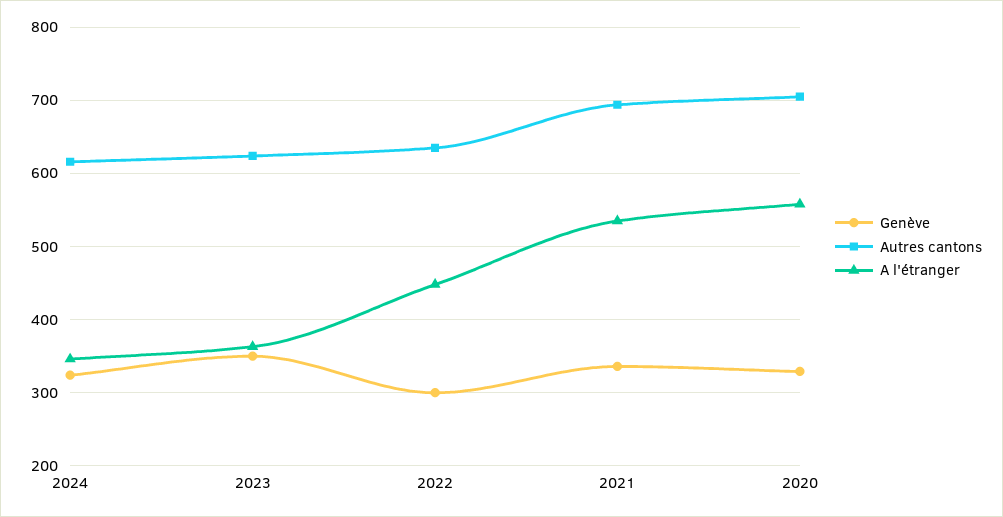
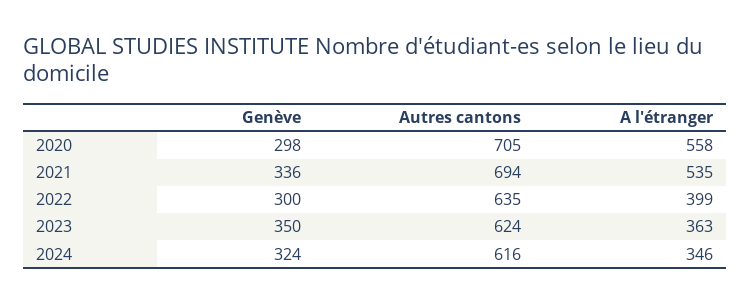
  {
    "Genève": {
      "2024": 324,
      "2023": 350,
      "2022": 300,
      "2021": 336,
-     "2020": 330
+     "2020": 298
    },
    "Autres cantons": {
      "2024": 616,
      "2023": 624,
      "2022": 635,
      "2021": 694,
      "2020": 705
    },
    "A l'étranger": {
      "2024": 346,
      "2023": 363,
-     "2022": 450,
+     "2022": 399,
      "2021": 535,
      "2020": 558
    }
  }

